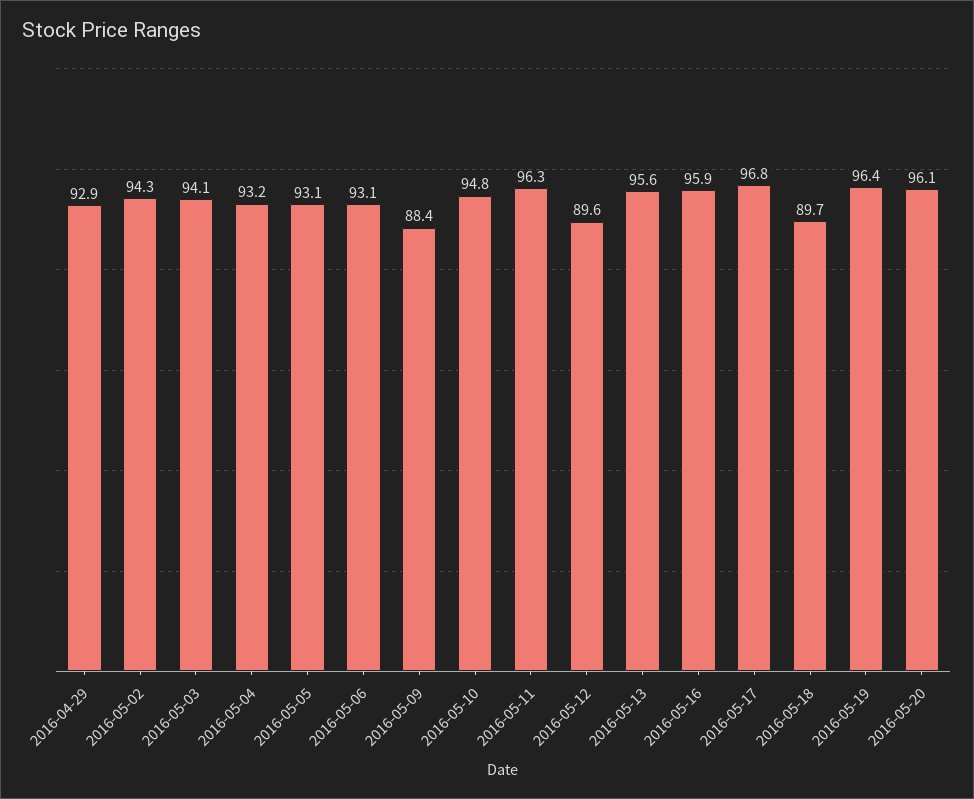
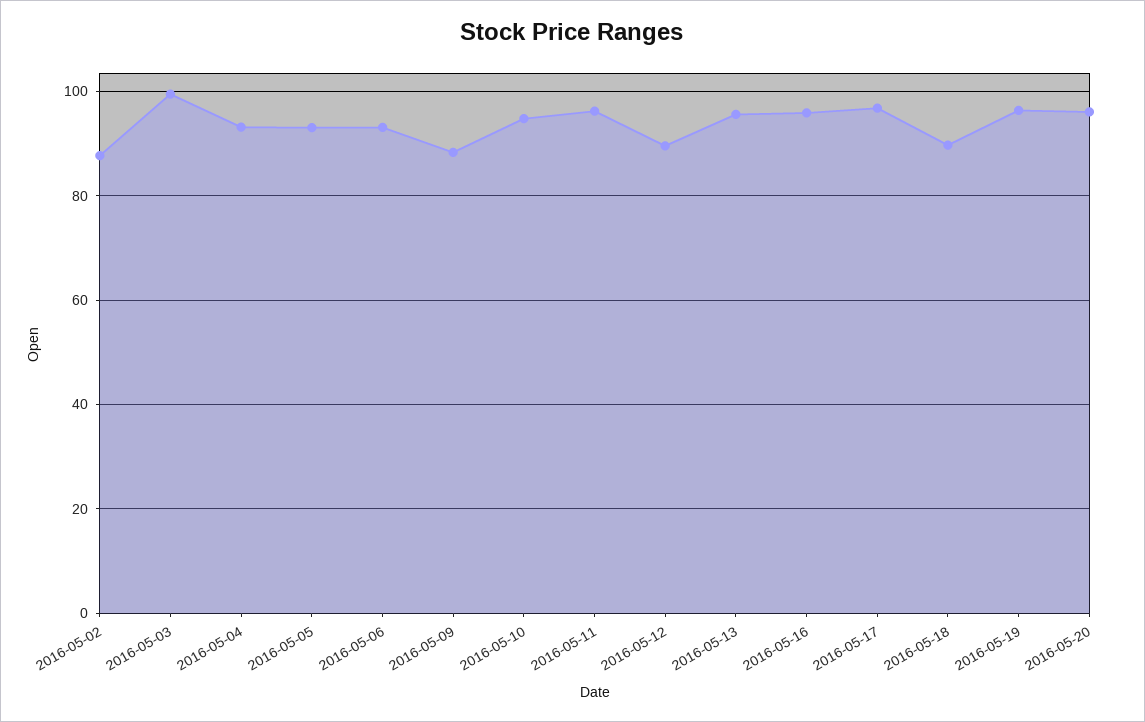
  {
-   "2016-04-29": 92.9,
-   "2016-05-02": 94.3,
+   "2016-05-02": 88,
-   "2016-05-03": 94.1,
+   "2016-05-03": 100,
    "2016-05-04": 93.2,
    "2016-05-05": 93.1,
    "2016-05-06": 93.1,
    "2016-05-09": 88.4,
    "2016-05-10": 94.8,
    "2016-05-11": 96.3,
    "2016-05-12": 89.6,
    "2016-05-13": 95.6,
    "2016-05-16": 95.9,
    "2016-05-17": 96.8,
    "2016-05-18": 89.7,
    "2016-05-19": 96.4,
    "2016-05-20": 96.1
  }

